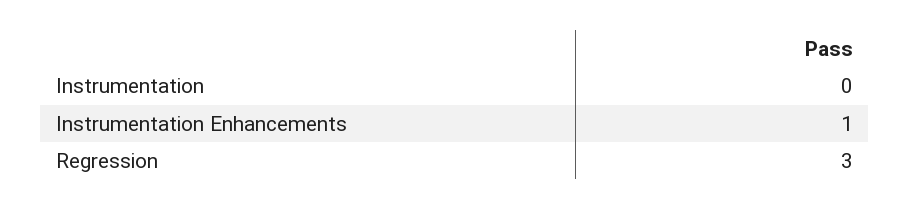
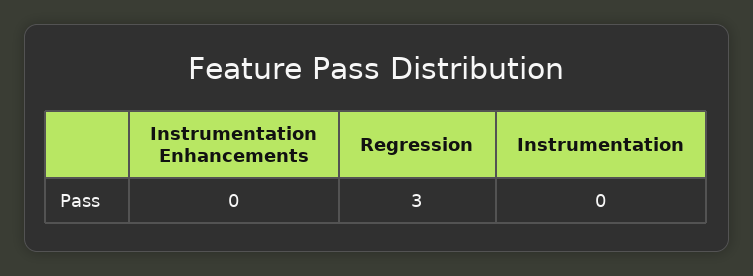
  {
    "Instrumentation": 0,
-   "Instrumentation Enhancements": 1,
+   "Instrumentation Enhancements": 0,
    "Regression": 3
  }

